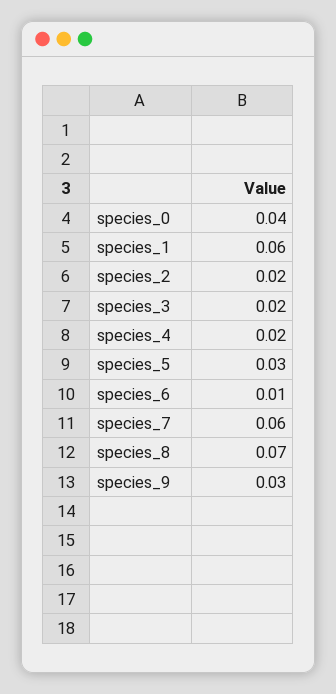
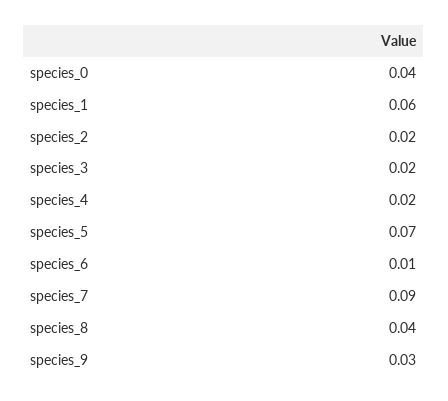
  {
    "species_0": 0.04,
    "species_1": 0.06,
    "species_2": 0.02,
    "species_3": 0.02,
    "species_4": 0.02,
-   "species_5": 0.03,
+   "species_5": 0.07,
    "species_6": 0.01,
-   "species_7": 0.06,
+   "species_7": 0.09,
-   "species_8": 0.07,
+   "species_8": 0.04,
    "species_9": 0.03
  }

